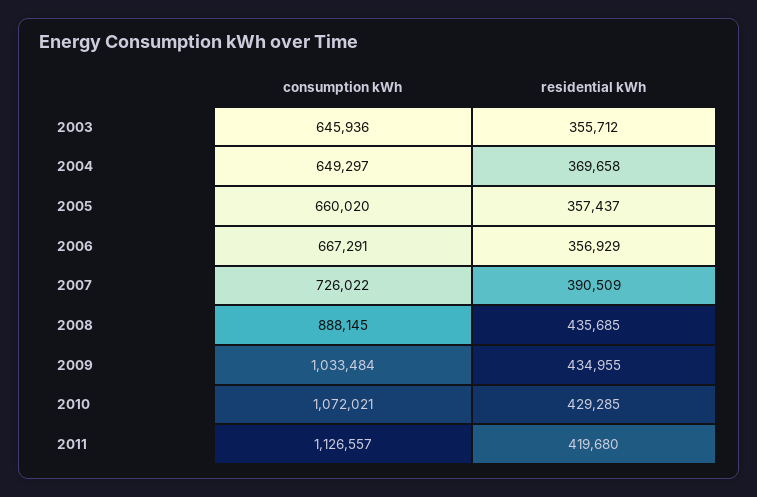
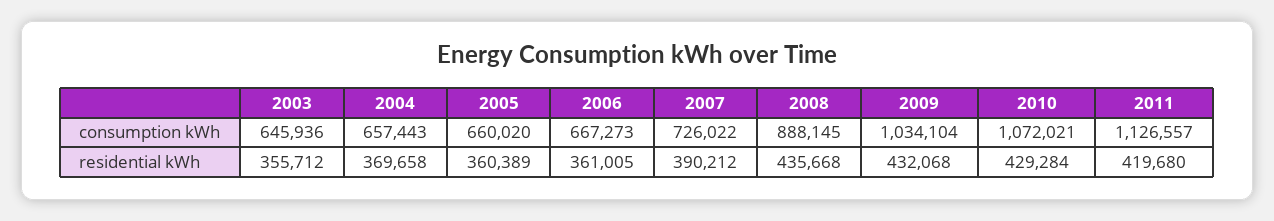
  {
    "consumption kWh": {
      "2003": 645936,
-     "2004": 649297,
+     "2004": 657443,
      "2005": 660020,
-     "2006": 667291,
+     "2006": 667273,
      "2007": 726022,
      "2008": 888145,
-     "2009": 1033484,
+     "2009": 1034104,
      "2010": 1072021,
      "2011": 1126557
    },
    "residential kWh": {
      "2003": 355712,
      "2004": 369658,
-     "2005": 357437,
+     "2005": 360389,
-     "2006": 356929,
+     "2006": 361005,
-     "2007": 390509,
+     "2007": 390212,
-     "2008": 435685,
+     "2008": 435668,
-     "2009": 434955,
+     "2009": 432068,
-     "2010": 429285,
+     "2010": 429284,
      "2011": 419680
    }
  }

